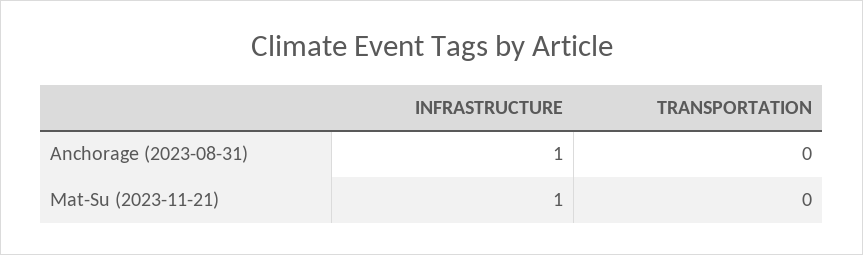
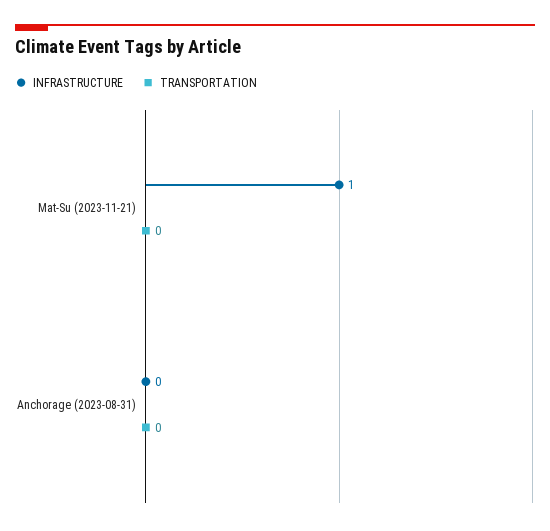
  {
    "INFRASTRUCTURE": {
-     "Anchorage (2023-08-31)": 1,
+     "Anchorage (2023-08-31)": 0,
      "Mat-Su (2023-11-21)": 1
    },
    "TRANSPORTATION": {
      "Anchorage (2023-08-31)": 0,
      "Mat-Su (2023-11-21)": 0
    }
  }

